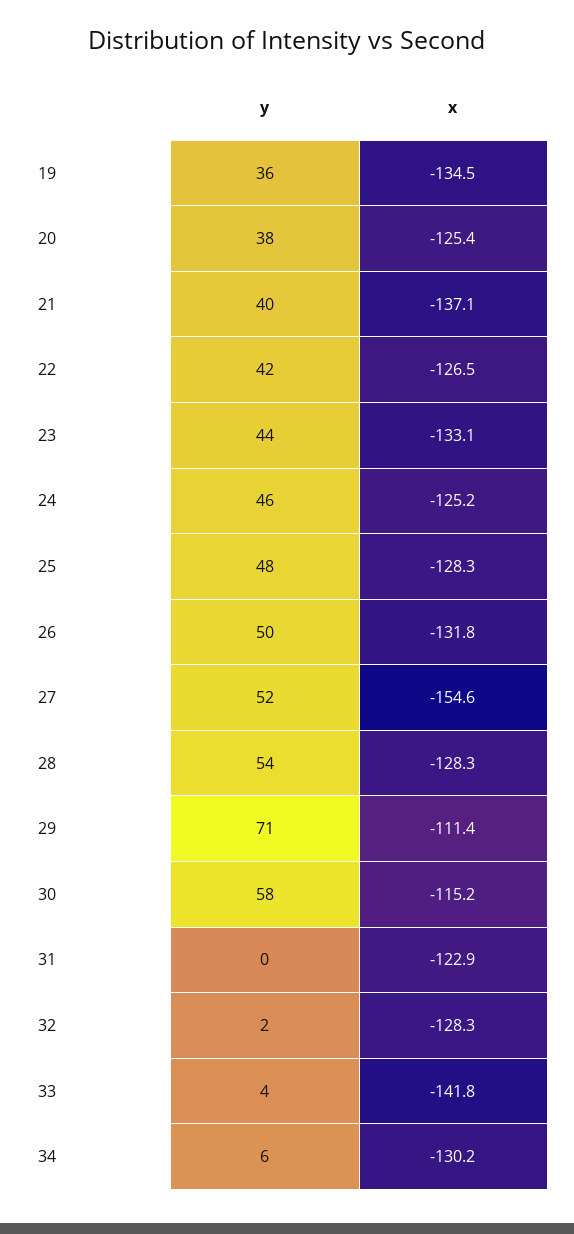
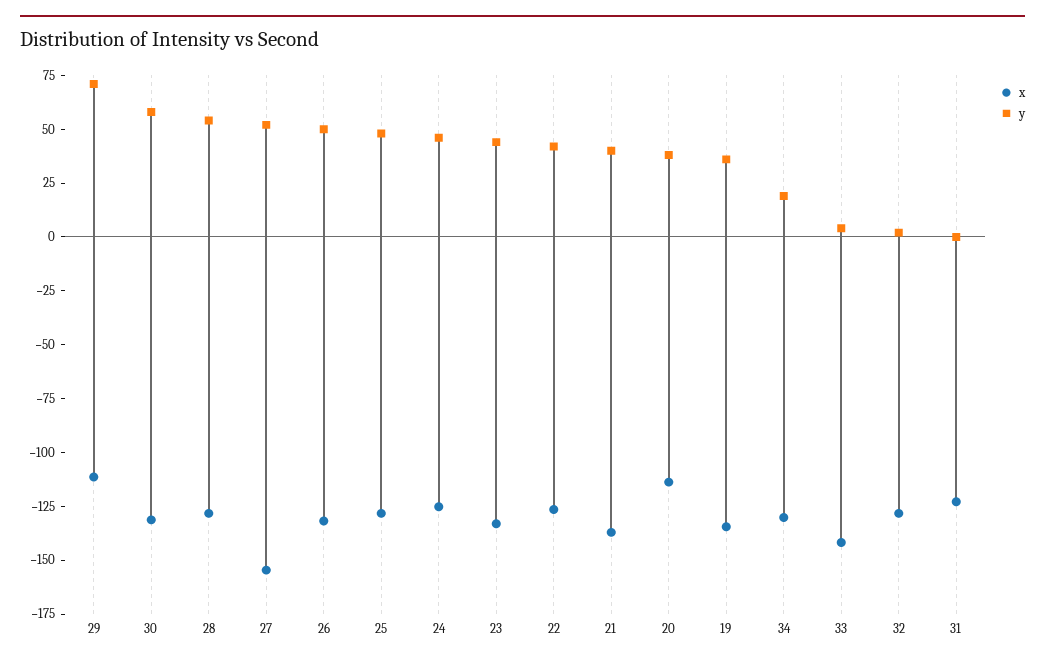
  {
    "y": {
      "19": 36,
      "20": 38,
      "21": 40,
      "22": 42,
      "23": 44,
      "24": 46,
      "25": 48,
      "26": 50,
      "27": 52,
      "28": 54,
      "29": 71,
      "30": 58,
      "31": 0,
      "32": 2,
      "33": 4,
-     "34": 6
+     "34": 20
    },
    "x": {
      "19": -134.5,
-     "20": -125.4,
+     "20": -115,
      "21": -137.1,
      "22": -126.5,
      "23": -133.1,
      "24": -125.2,
      "25": -128.3,
      "26": -131.8,
      "27": -154.6,
      "28": -128.3,
      "29": -111.4,
-     "30": -115.2,
+     "30": -130,
      "31": -122.9,
      "32": -128.3,
      "33": -141.8,
      "34": -130.2
    }
  }

